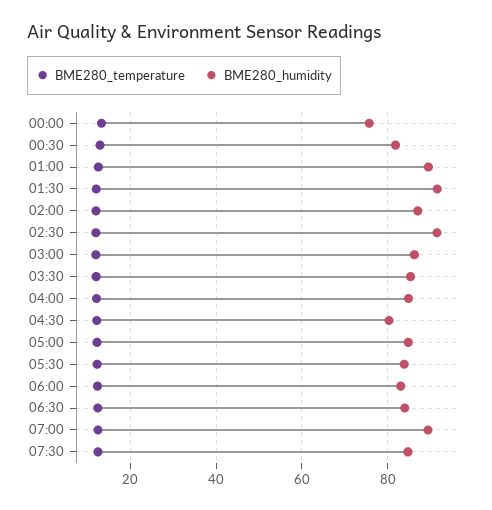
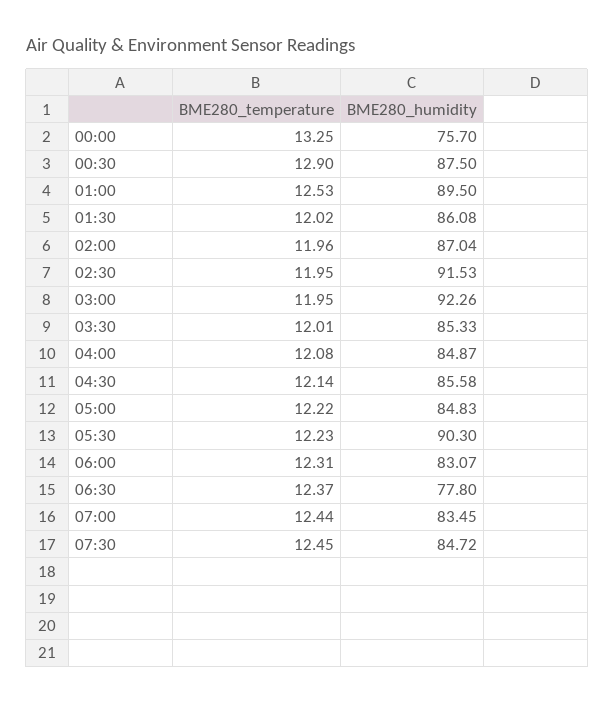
  {
    "BME280_temperature": {
      "00:00": 13.25,
      "00:30": 12.9,
      "01:00": 12.53,
      "01:30": 12.02,
      "02:00": 11.96,
      "02:30": 11.95,
      "03:00": 11.95,
      "03:30": 12.01,
      "04:00": 12.08,
      "04:30": 12.14,
      "05:00": 12.22,
      "05:30": 12.23,
      "06:00": 12.31,
      "06:30": 12.37,
      "07:00": 12.44,
      "07:30": 12.45
    },
    "BME280_humidity": {
      "00:00": 75.7,
-     "00:30": 82,
+     "00:30": 87.5,
      "01:00": 89.5,
-     "01:30": 92,
+     "01:30": 86.08,
      "02:00": 87.04,
      "02:30": 91.53,
-     "03:00": 86,
+     "03:00": 92.26,
      "03:30": 85.33,
      "04:00": 84.87,
-     "04:30": 80,
+     "04:30": 85.58,
      "05:00": 84.83,
-     "05:30": 84,
+     "05:30": 90.3,
      "06:00": 83.07,
-     "06:30": 84,
+     "06:30": 77.8,
-     "07:00": 90,
+     "07:00": 83.45,
      "07:30": 84.72
    }
  }

